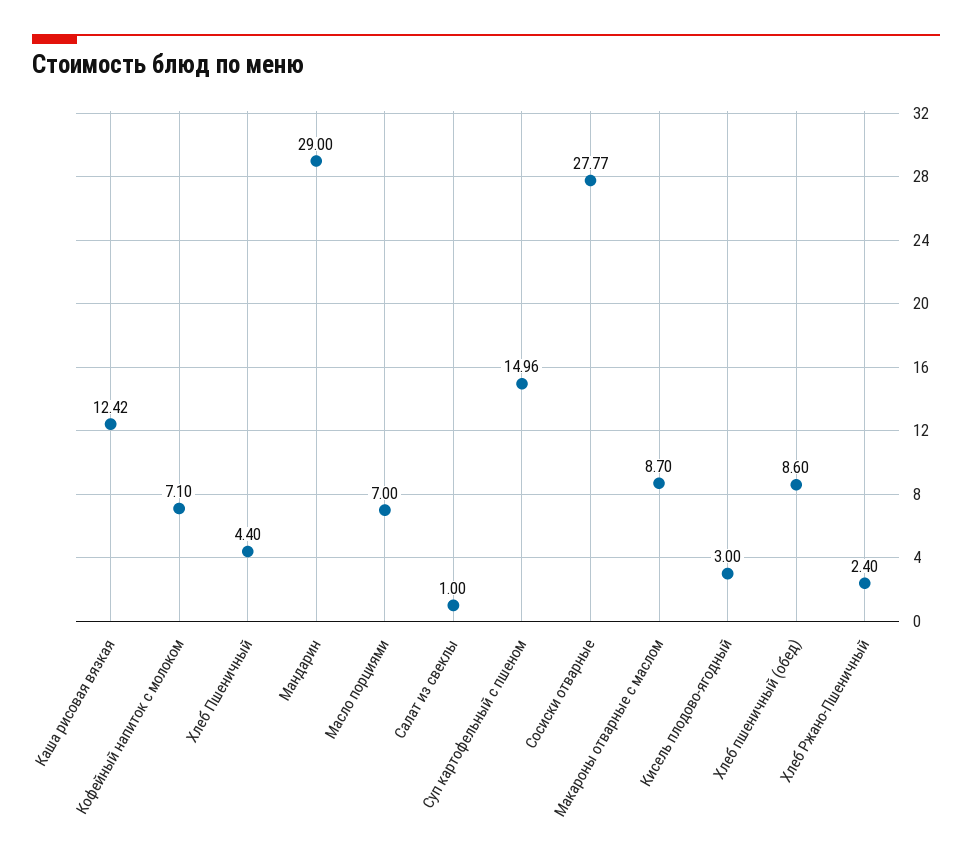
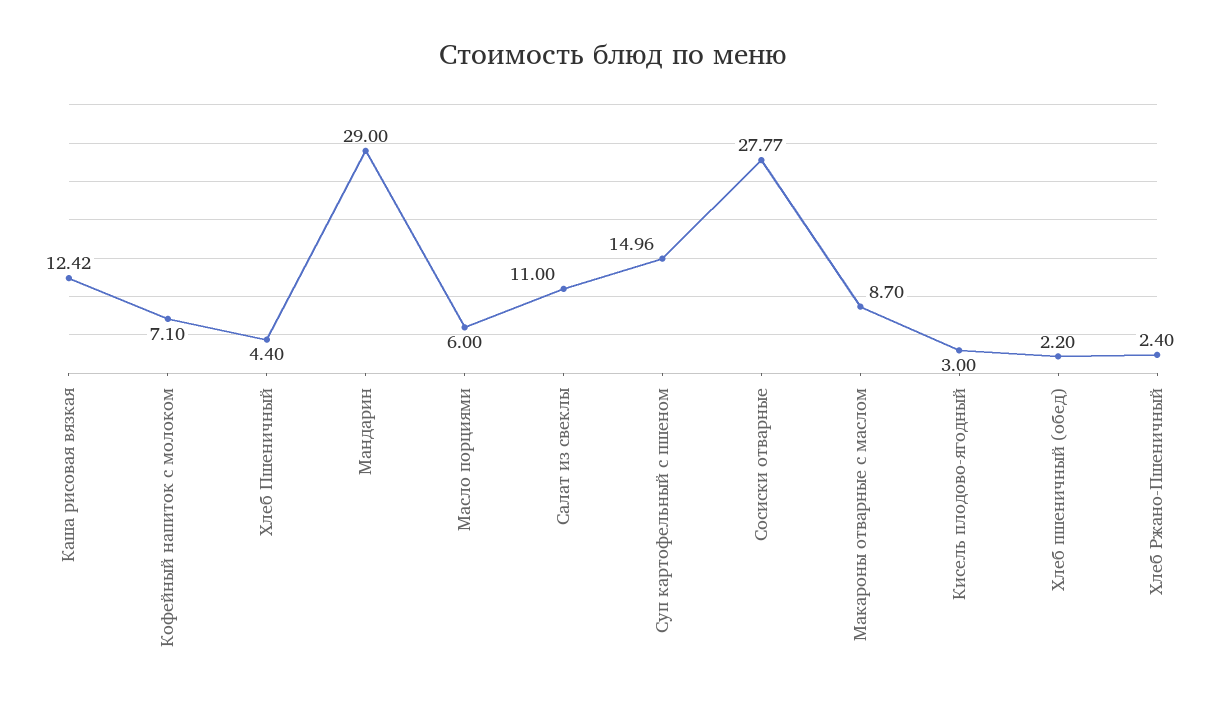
  {
    "Каша рисовая вязкая": 12.42,
    "Кофейный напиток с молоком": 7.1,
    "Хлеб Пшеничный": 4.4,
    "Мандарин": 29,
-   "Масло порциями": 7,
+   "Масло порциями": 6,
-   "Салат из свеклы": 1,
+   "Салат из свеклы": 11,
    "Суп картофельный с пшеном": 14.96,
    "Сосиски отварные": 27.77,
    "Макароны отварные с маслом": 8.7,
    "Кисель плодово-ягодный": 3,
-   "Хлеб пшеничный (обед)": 8.6,
+   "Хлеб пшеничный (обед)": 2.2,
    "Хлеб Ржано-Пшеничный": 2.4
  }

